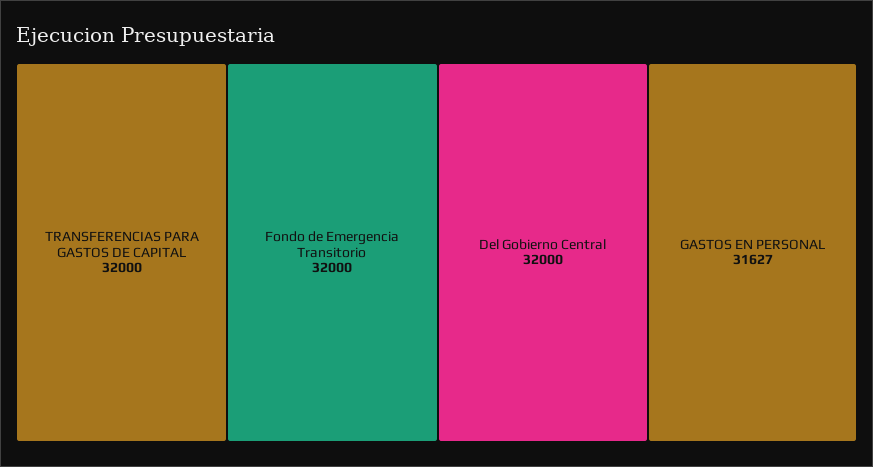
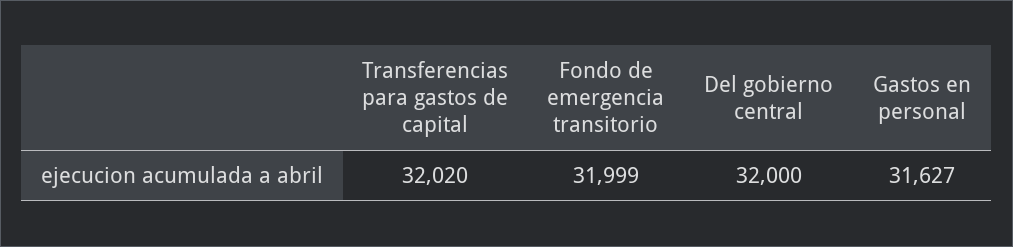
  {
-   "TRANSFERENCIAS PARA GASTOS DE CAPITAL": 32000,
+   "TRANSFERENCIAS PARA GASTOS DE CAPITAL": 32020,
-   "Fondo de Emergencia Transitorio": 32000,
+   "Fondo de Emergencia Transitorio": 31999,
    "Del Gobierno Central": 32000,
    "GASTOS EN PERSONAL": 31627
  }

